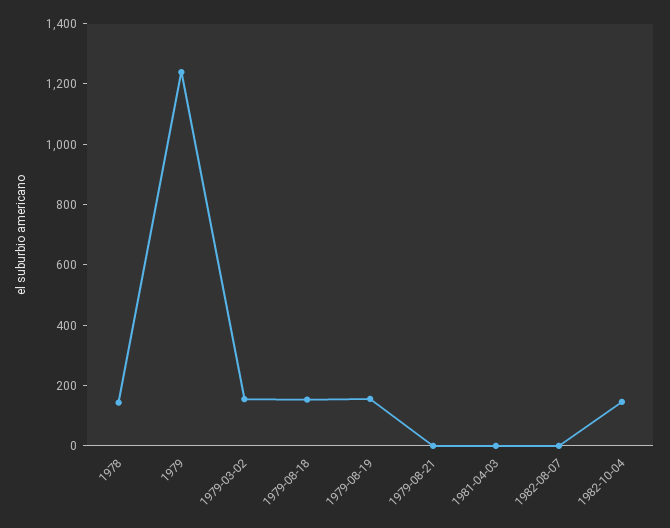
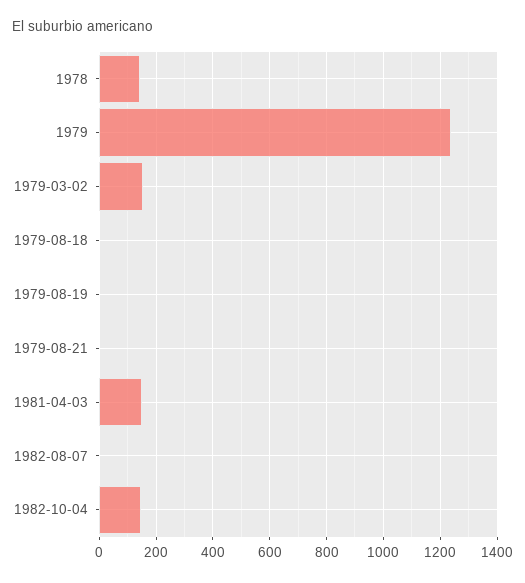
  {
    "1978": 150,
    "1979": 1250,
    "1979-03-02": 150,
-   "1979-08-18": 150,
+   "1979-08-18": 0,
-   "1979-08-19": 150,
+   "1979-08-19": 0,
    "1979-08-21": 0,
-   "1981-04-03": 0,
+   "1981-04-03": 150,
    "1982-08-07": 0,
    "1982-10-04": 150
  }

